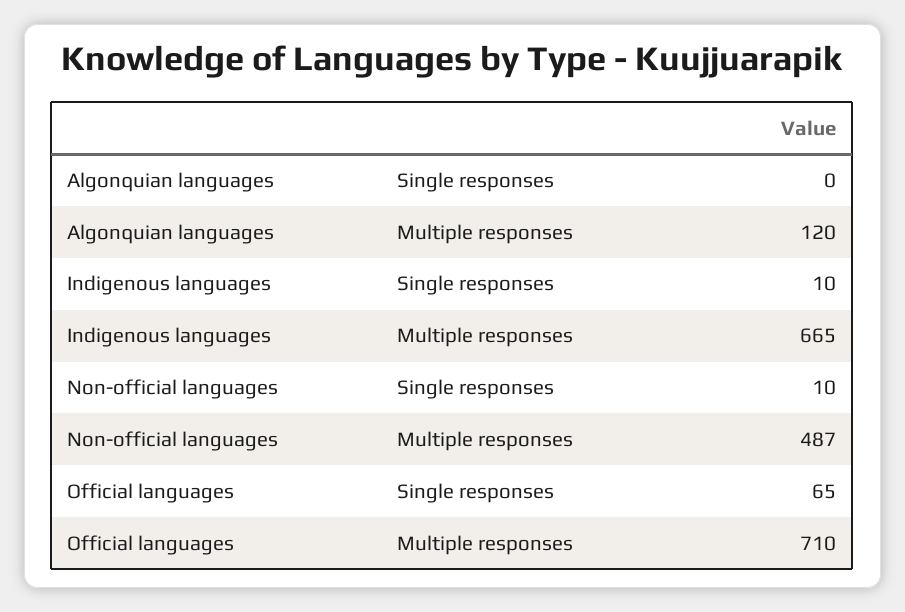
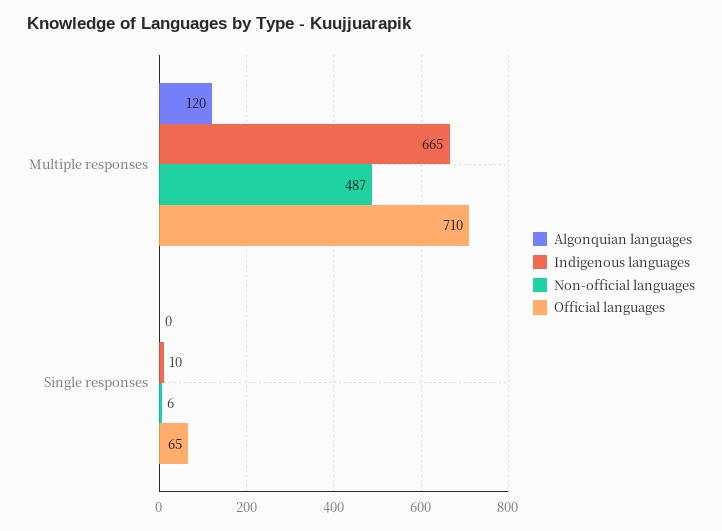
  {
    "Algonquian languages": {
      "Single responses": 0,
      "Multiple responses": 120
    },
    "Indigenous languages": {
      "Single responses": 10,
      "Multiple responses": 665
    },
    "Non-official languages": {
-     "Single responses": 10,
+     "Single responses": 6,
      "Multiple responses": 487
    },
    "Official languages": {
      "Single responses": 65,
      "Multiple responses": 710
    }
  }

